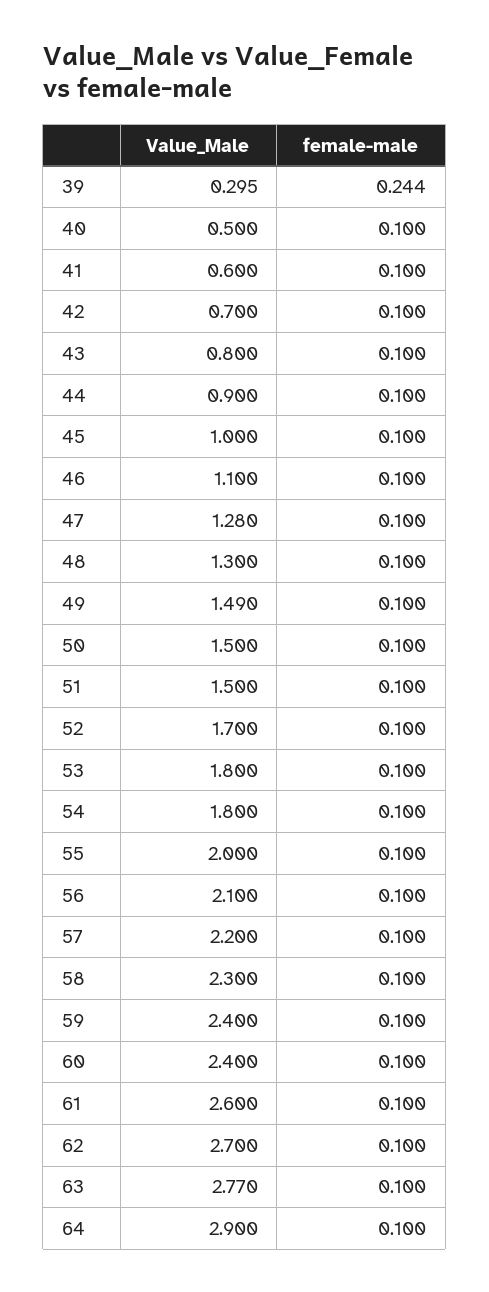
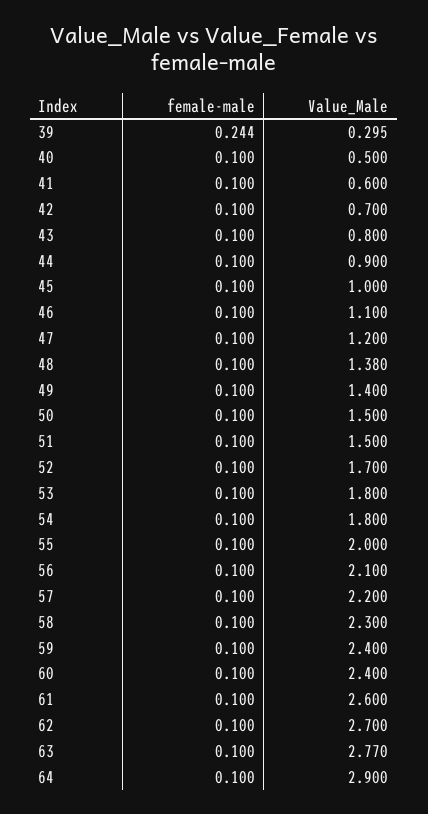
  {
    "Value_Male": {
      "39": 0.295,
      "40": 0.5,
      "41": 0.6,
      "42": 0.7,
      "43": 0.8,
      "44": 0.9,
      "45": 1,
      "46": 1.1,
-     "47": 1.28,
+     "47": 1.2,
-     "48": 1.3,
+     "48": 1.38,
-     "49": 1.49,
+     "49": 1.4,
      "50": 1.5,
      "51": 1.5,
      "52": 1.7,
      "53": 1.8,
      "54": 1.8,
      "55": 2,
      "56": 2.1,
      "57": 2.2,
      "58": 2.3,
      "59": 2.4,
      "60": 2.4,
      "61": 2.6,
      "62": 2.7,
      "63": 2.77,
      "64": 2.9
    },
    "female-male": {
      "39": 0.244,
      "40": 0.1,
      "41": 0.1,
      "42": 0.1,
      "43": 0.1,
      "44": 0.1,
      "45": 0.1,
      "46": 0.1,
      "47": 0.1,
      "48": 0.1,
      "49": 0.1,
      "50": 0.1,
      "51": 0.1,
      "52": 0.1,
      "53": 0.1,
      "54": 0.1,
      "55": 0.1,
      "56": 0.1,
      "57": 0.1,
      "58": 0.1,
      "59": 0.1,
      "60": 0.1,
      "61": 0.1,
      "62": 0.1,
      "63": 0.1,
      "64": 0.1
    }
  }

